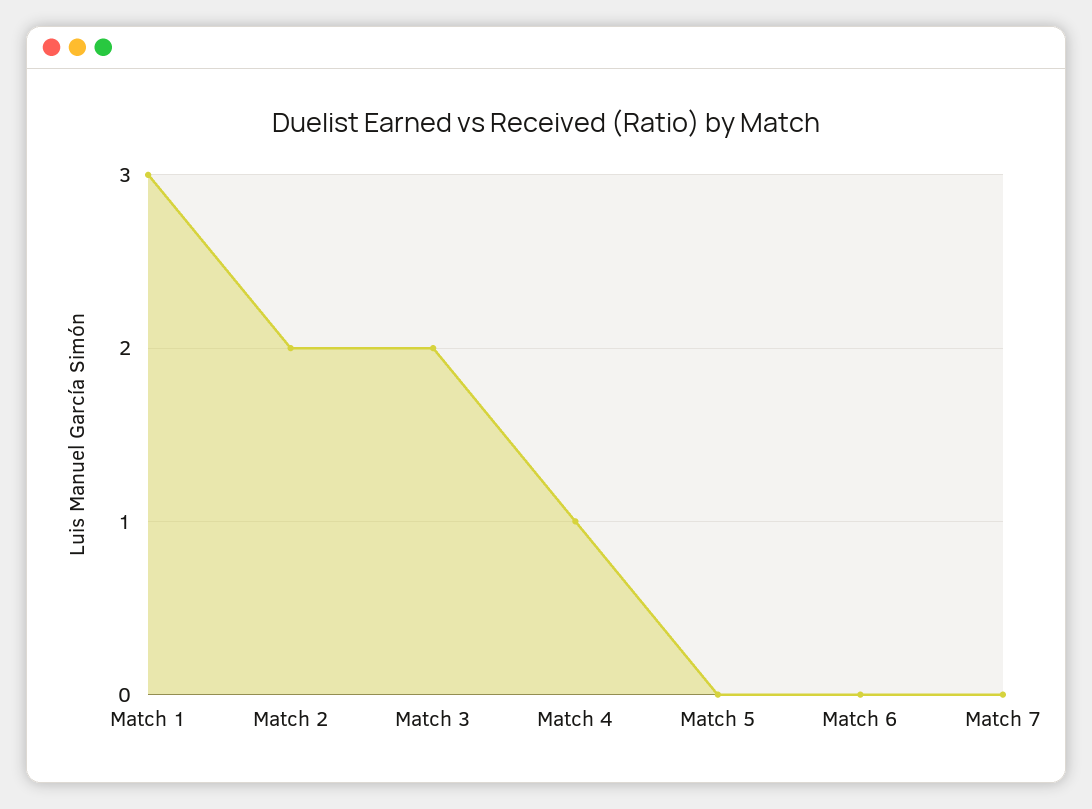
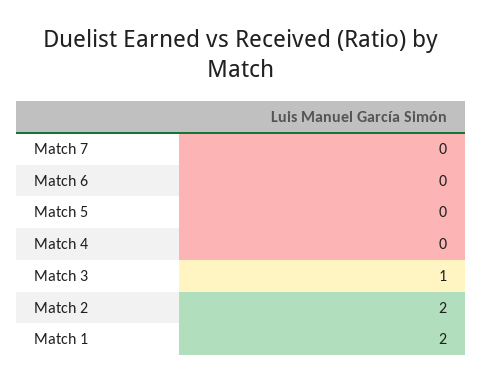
  {
-   "Match 1": 3,
+   "Match 1": 2,
    "Match 2": 2,
-   "Match 3": 2,
+   "Match 3": 1,
-   "Match 4": 1,
+   "Match 4": 0,
    "Match 5": 0,
    "Match 6": 0,
    "Match 7": 0
  }

